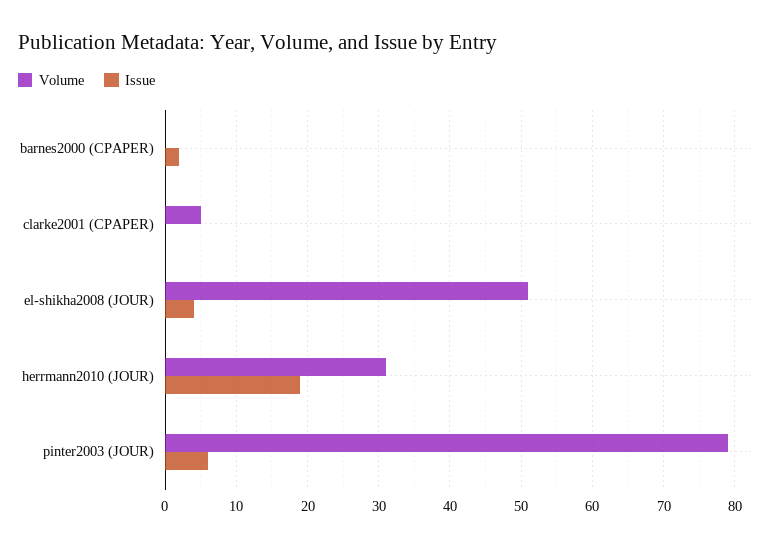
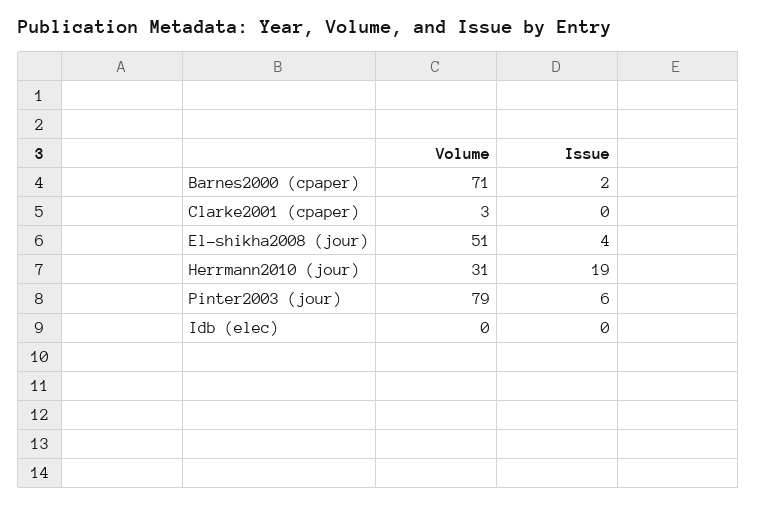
  {
    "Volume": {
-     "barnes2000 (CPAPER)": 0,
+     "barnes2000 (CPAPER)": 71,
-     "clarke2001 (CPAPER)": 5,
+     "clarke2001 (CPAPER)": 3,
      "el-shikha2008 (JOUR)": 51,
      "herrmann2010 (JOUR)": 31,
-     "pinter2003 (JOUR)": 79
+     "pinter2003 (JOUR)": 79,
+     "Idb (elec)": 0
    },
    "Issue": {
      "barnes2000 (CPAPER)": 2,
      "clarke2001 (CPAPER)": 0,
      "el-shikha2008 (JOUR)": 4,
      "herrmann2010 (JOUR)": 19,
-     "pinter2003 (JOUR)": 6
+     "pinter2003 (JOUR)": 6,
+     "Idb (elec)": 0
    }
  }

